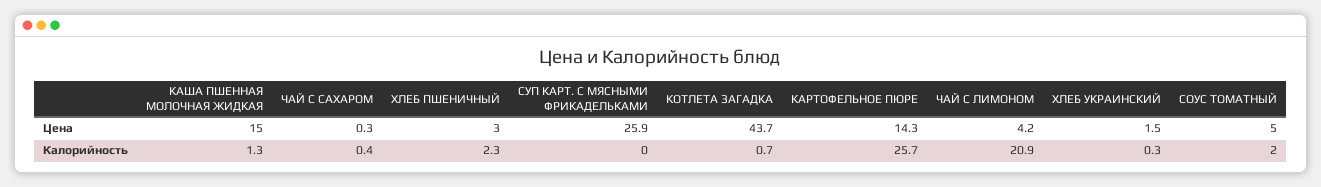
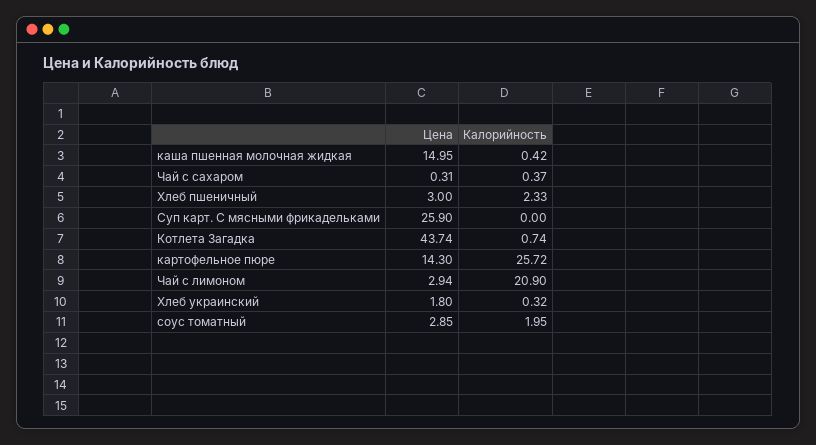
  {
    "КАША ПШЕННАЯ МОЛОЧНАЯ ЖИДКАЯ": {
      "Цена": 14.95,
-     "Калорийность": 1.3
+     "Калорийность": 0.42
    },
    "ЧАЙ С САХАРОМ": {
      "Цена": 0.31,
      "Калорийность": 0.37
    },
    "ХЛЕБ ПШЕНИЧНЫЙ": {
      "Цена": 3,
      "Калорийность": 2.33
    },
    "СУП КАРТ. С МЯСНЫМИ ФРИКАДЕЛЬКАМИ": {
      "Цена": 25.9,
      "Калорийность": 0
    },
    "КОТЛЕТА ЗАГАДКА": {
      "Цена": 43.74,
      "Калорийность": 0.74
    },
    "КАРТОФЕЛЬНОЕ ПЮРЕ": {
      "Цена": 14.3,
      "Калорийность": 25.72
    },
    "ЧАЙ С ЛИМОНОМ": {
-     "Цена": 4.2,
+     "Цена": 2.94,
      "Калорийность": 20.9
    },
    "ХЛЕБ УКРАИНСКИЙ": {
-     "Цена": 1.5,
+     "Цена": 1.8,
      "Калорийность": 0.32
    },
    "СОУС ТОМАТНЫЙ": {
-     "Цена": 5,
+     "Цена": 2.85,
      "Калорийность": 1.95
    }
  }

